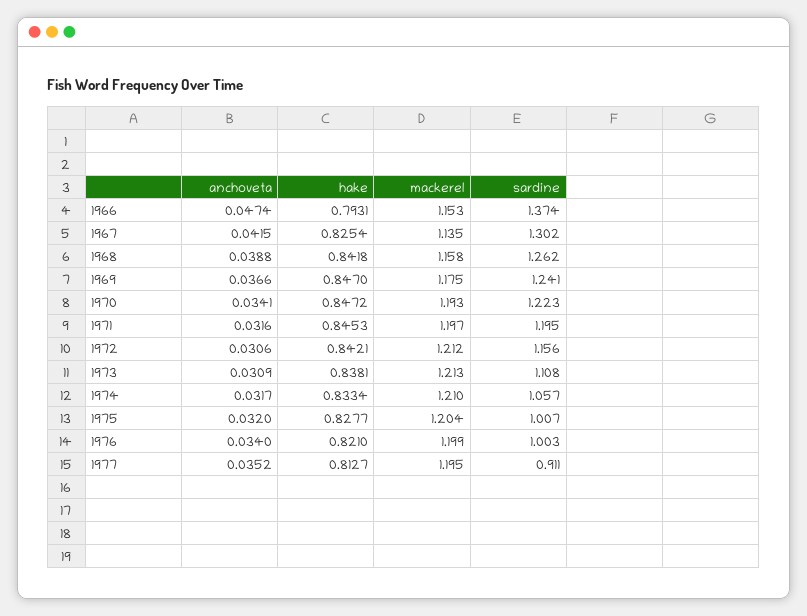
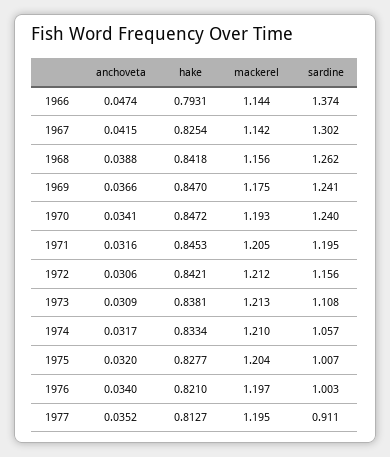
  {
    "anchoveta": {
      "1966": 0.0474,
      "1967": 0.0415,
      "1968": 0.0388,
      "1969": 0.0366,
      "1970": 0.0341,
      "1971": 0.0316,
      "1972": 0.0306,
      "1973": 0.0309,
      "1974": 0.0317,
      "1975": 0.032,
      "1976": 0.034,
      "1977": 0.0352
    },
    "hake": {
      "1966": 0.7931,
      "1967": 0.8254,
      "1968": 0.8418,
      "1969": 0.847,
      "1970": 0.8472,
      "1971": 0.8453,
      "1972": 0.8421,
      "1973": 0.8381,
      "1974": 0.8334,
      "1975": 0.8277,
      "1976": 0.821,
      "1977": 0.8127
    },
    "mackerel": {
-     "1966": 1.153,
+     "1966": 1.144,
-     "1967": 1.135,
+     "1967": 1.142,
-     "1968": 1.158,
+     "1968": 1.156,
      "1969": 1.175,
      "1970": 1.193,
-     "1971": 1.197,
+     "1971": 1.205,
      "1972": 1.212,
      "1973": 1.213,
      "1974": 1.21,
      "1975": 1.204,
-     "1976": 1.199,
+     "1976": 1.197,
      "1977": 1.195
    },
    "sardine": {
      "1966": 1.374,
      "1967": 1.302,
      "1968": 1.262,
      "1969": 1.241,
-     "1970": 1.223,
+     "1970": 1.24,
      "1971": 1.195,
      "1972": 1.156,
      "1973": 1.108,
      "1974": 1.057,
      "1975": 1.007,
      "1976": 1.003,
      "1977": 0.911
    }
  }

